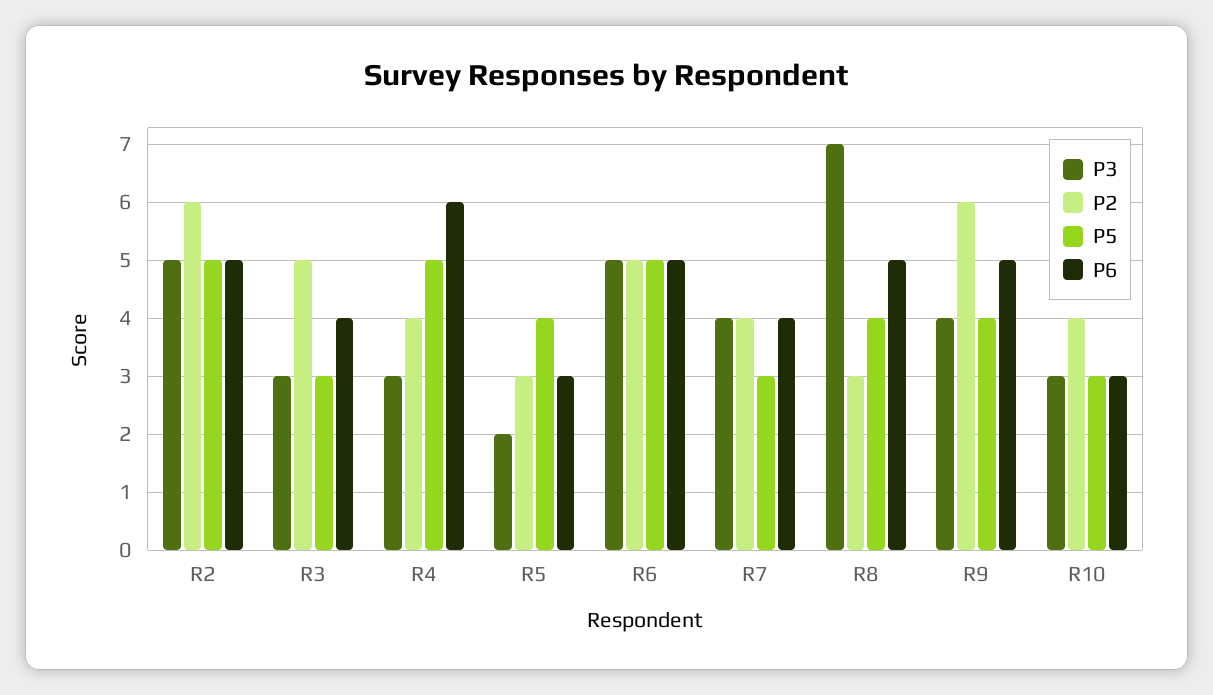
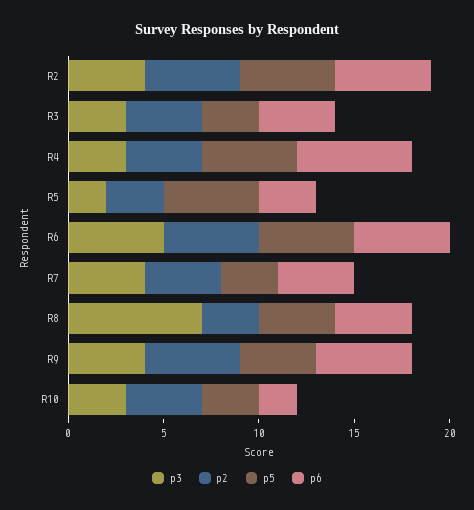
  {
    "P3": {
-     "R2": 5,
+     "R2": 4,
      "R3": 3,
      "R4": 3,
      "R5": 2,
      "R6": 5,
      "R7": 4,
      "R8": 7,
      "R9": 4,
      "R10": 3
    },
    "P2": {
-     "R2": 6,
+     "R2": 5,
-     "R3": 5,
+     "R3": 4,
      "R4": 4,
      "R5": 3,
      "R6": 5,
      "R7": 4,
      "R8": 3,
-     "R9": 6,
+     "R9": 5,
      "R10": 4
    },
    "P5": {
      "R2": 5,
      "R3": 3,
      "R4": 5,
-     "R5": 4,
+     "R5": 5,
      "R6": 5,
      "R7": 3,
      "R8": 4,
      "R9": 4,
      "R10": 3
    },
    "P6": {
      "R2": 5,
      "R3": 4,
      "R4": 6,
      "R5": 3,
      "R6": 5,
      "R7": 4,
-     "R8": 5,
+     "R8": 4,
      "R9": 5,
-     "R10": 3
+     "R10": 2
    }
  }

